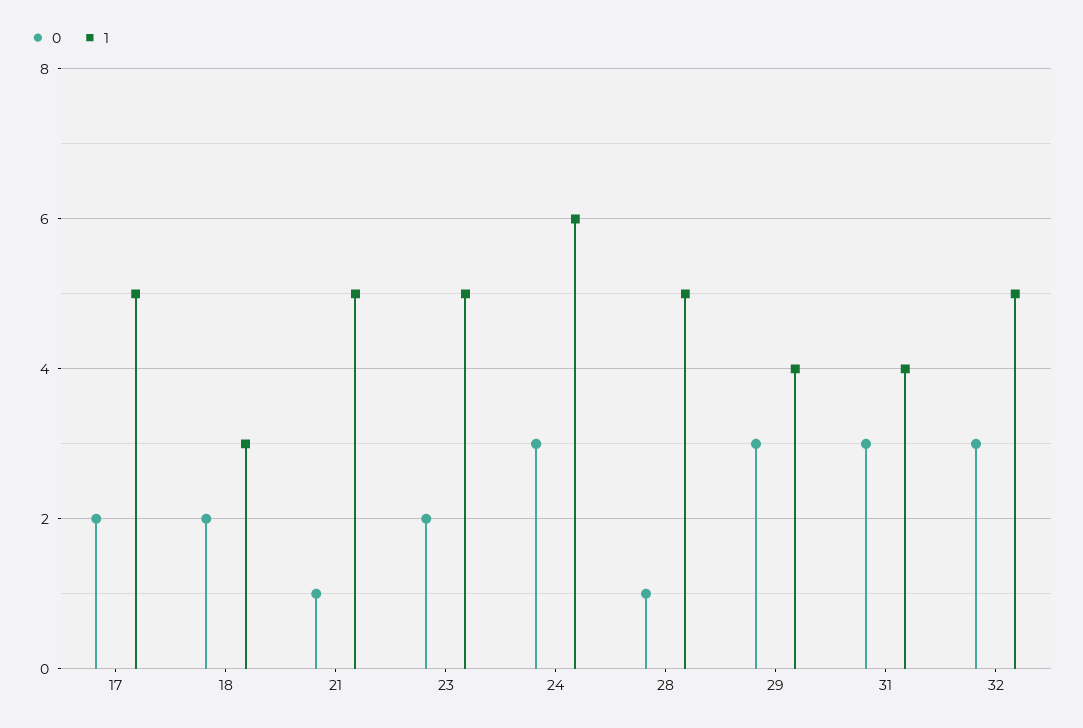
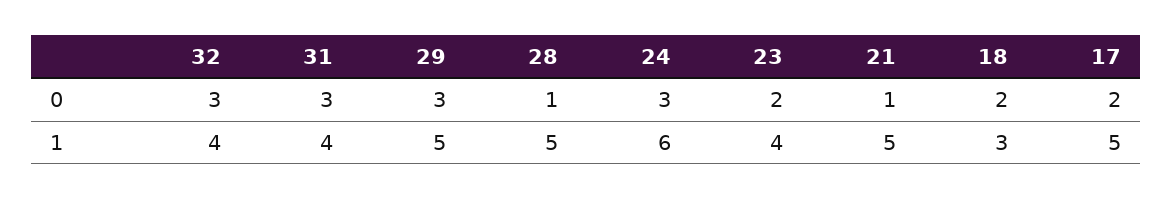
  {
    "0": {
      "17": 2,
      "18": 2,
      "21": 1,
      "23": 2,
      "24": 3,
      "28": 1,
      "29": 3,
      "31": 3,
      "32": 3
    },
    "1": {
      "17": 5,
      "18": 3,
      "21": 5,
-     "23": 5,
+     "23": 4,
      "24": 6,
      "28": 5,
-     "29": 4,
+     "29": 5,
      "31": 4,
-     "32": 5
+     "32": 4
    }
  }

